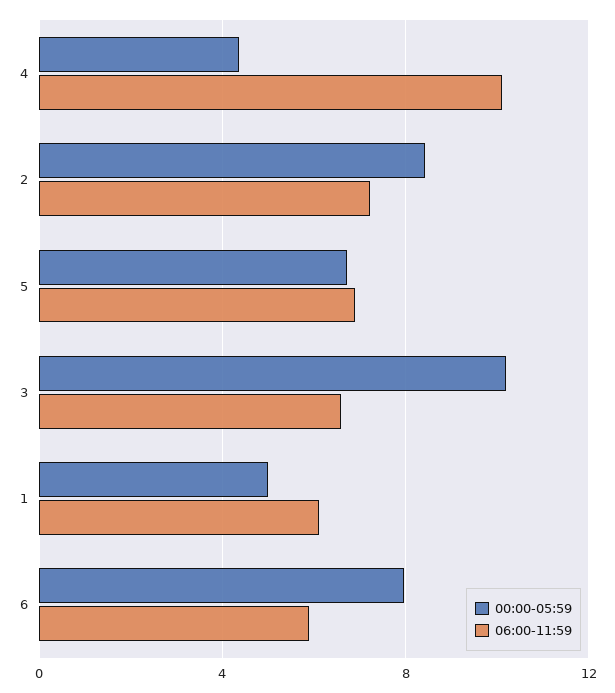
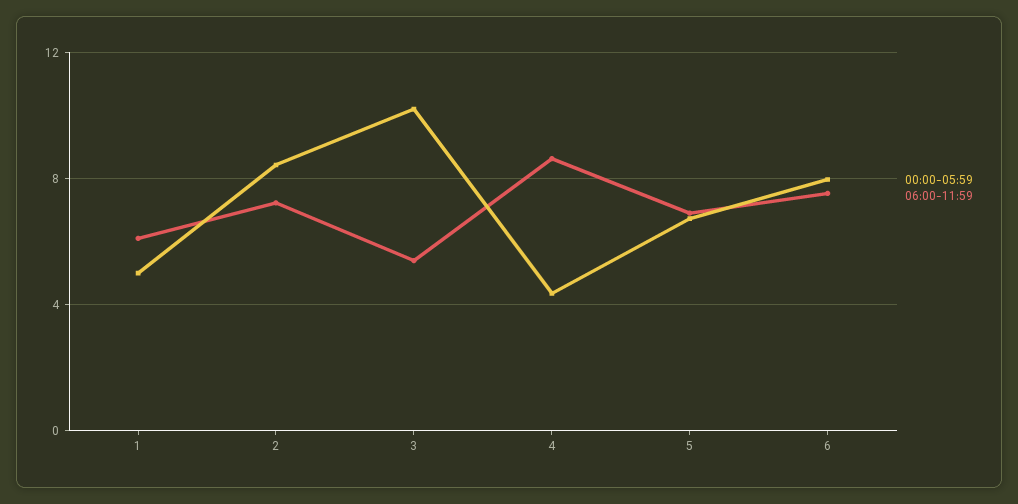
  {
    "00:00-05:59": {
      "4": 4.5,
      "2": 8.5,
      "5": 6.5,
      "3": 10,
      "1": 5,
      "6": 8
    },
    "06:00-11:59": {
-     "4": 10,
+     "4": 8.5,
      "2": 7,
      "5": 7,
-     "3": 6.5,
+     "3": 5.5,
      "1": 6,
-     "6": 6
+     "6": 7.5
    }
  }

